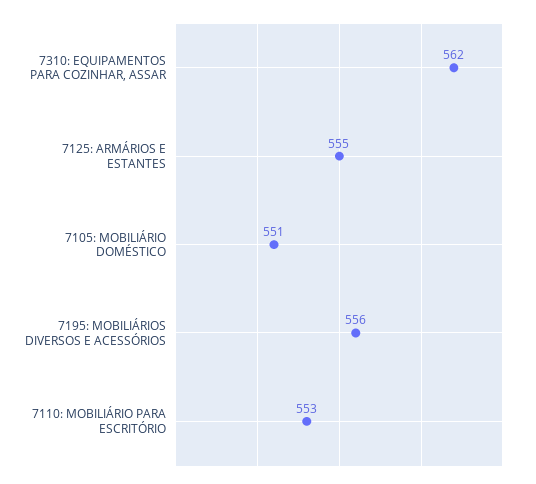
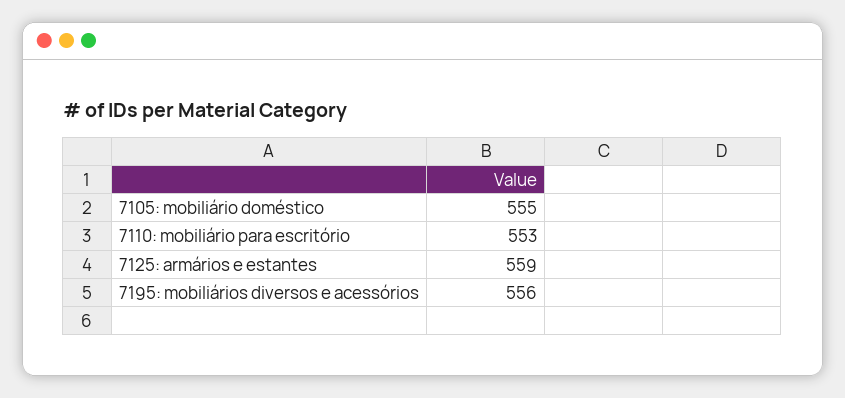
  {
-   "7310: EQUIPAMENTOS PARA COZINHAR, ASSAR": 562,
-   "7125: ARMÁRIOS E ESTANTES": 555,
+   "7125: ARMÁRIOS E ESTANTES": 559,
-   "7105: MOBILIÁRIO DOMÉSTICO": 551,
+   "7105: MOBILIÁRIO DOMÉSTICO": 555,
    "7195: MOBILIÁRIOS DIVERSOS E ACESSÓRIOS": 556,
    "7110: MOBILIÁRIO PARA ESCRITÓRIO": 553
  }

